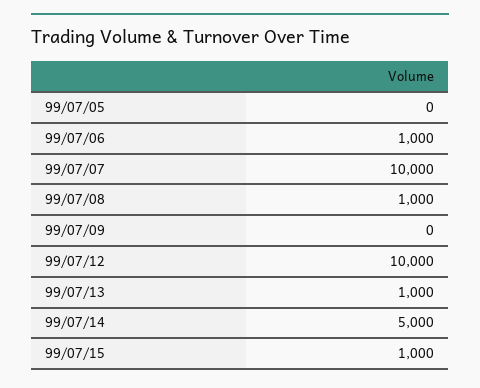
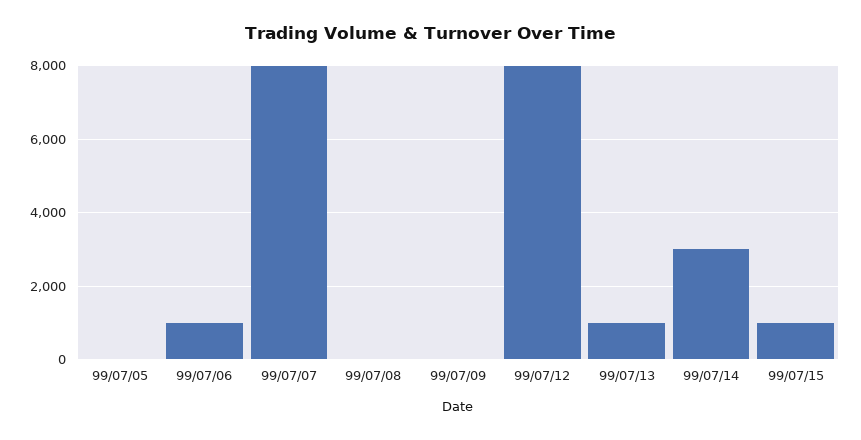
  {
    "99/07/05": 0,
    "99/07/06": 1000,
-   "99/07/07": 10000,
+   "99/07/07": 8000,
-   "99/07/08": 1000,
+   "99/07/08": 0,
    "99/07/09": 0,
-   "99/07/12": 10000,
+   "99/07/12": 8000,
    "99/07/13": 1000,
-   "99/07/14": 5000,
+   "99/07/14": 3000,
    "99/07/15": 1000
  }

